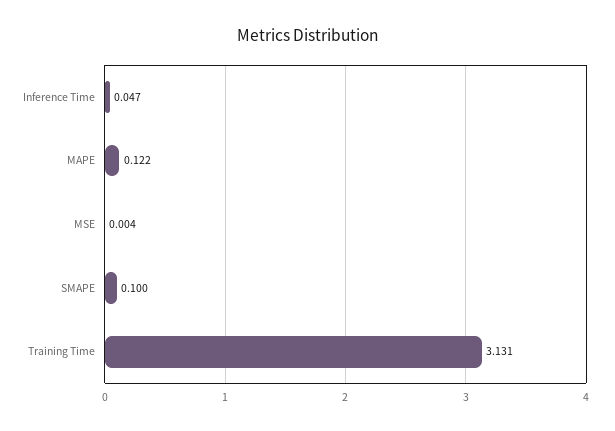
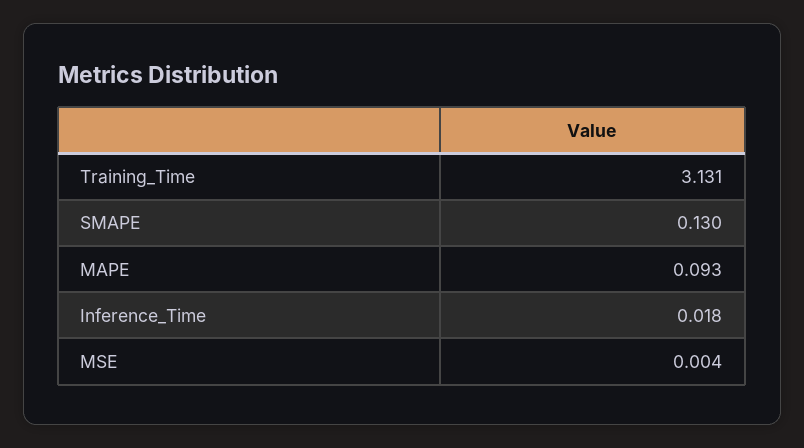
  {
-   "Inference Time": 0.047,
+   "Inference Time": 0.018,
-   "MAPE": 0.122,
+   "MAPE": 0.093,
    "MSE": 0.004,
-   "SMAPE": 0.1,
+   "SMAPE": 0.13,
    "Training Time": 3.131
  }

